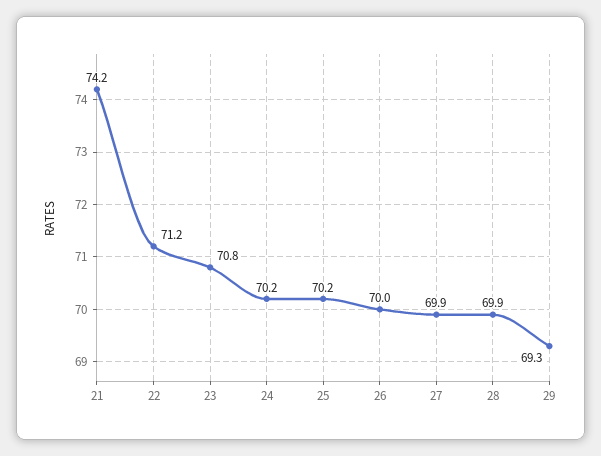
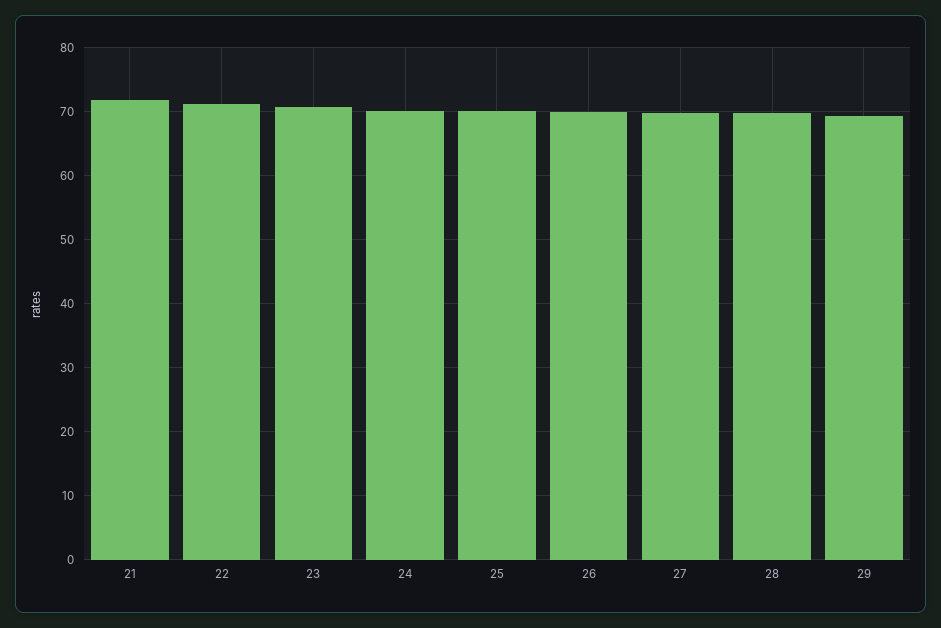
  {
-   "21": 74.2,
+   "21": 72,
    "22": 71.2,
    "23": 70.8,
    "24": 70.2,
    "25": 70.2,
    "26": 70,
    "27": 69.9,
    "28": 69.9,
    "29": 69.3
  }

